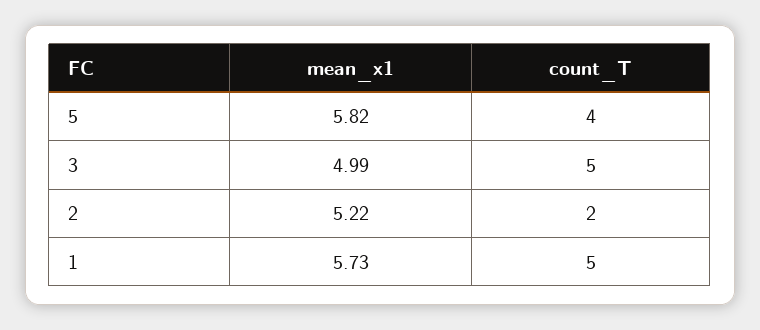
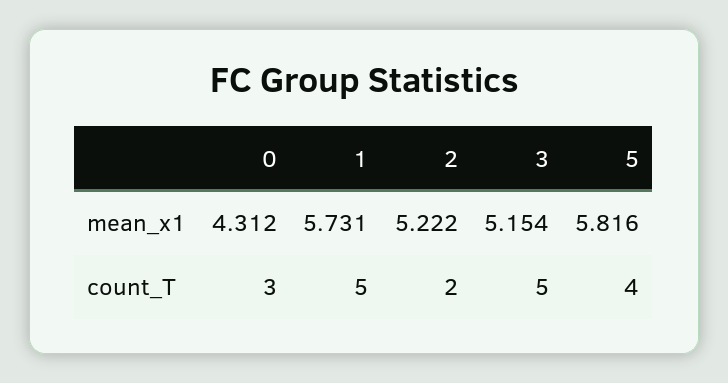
  {
    "mean_x1": {
      "5": 5.816,
-     "3": 4.99,
+     "3": 5.154,
      "2": 5.222,
-     "1": 5.731
+     "1": 5.731,
+     "0": 4.312
    },
    "count_T": {
      "5": 4,
      "3": 5,
      "2": 2,
-     "1": 5
+     "1": 5,
+     "0": 3
    }
  }

